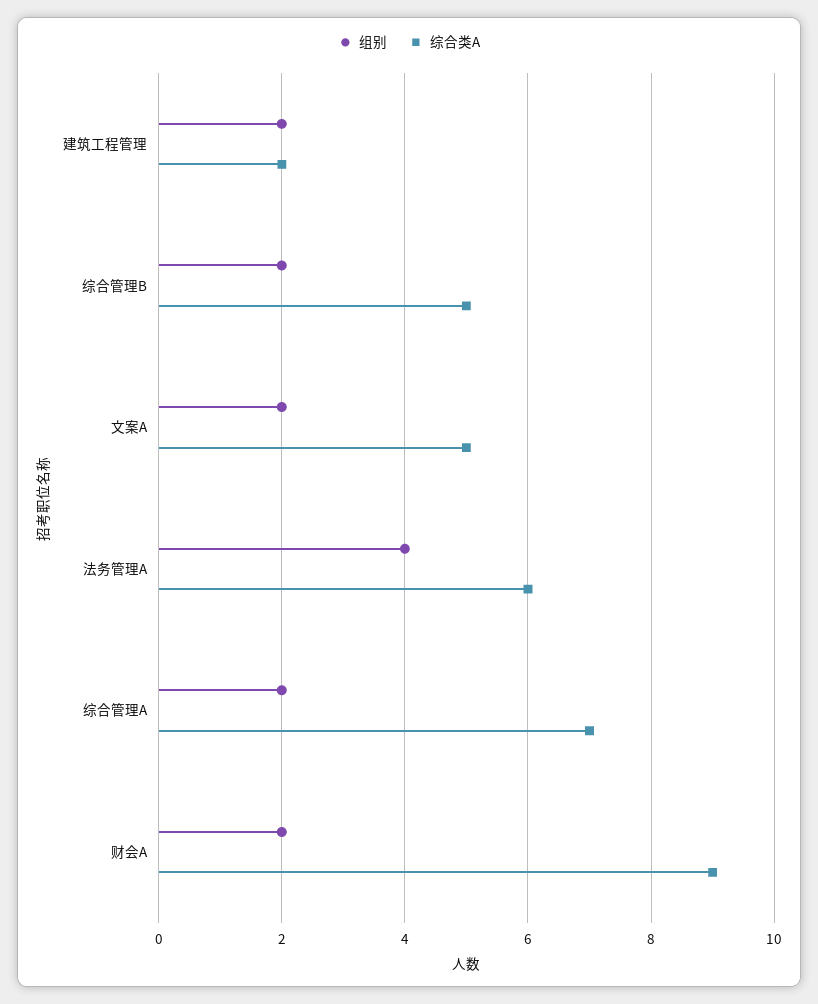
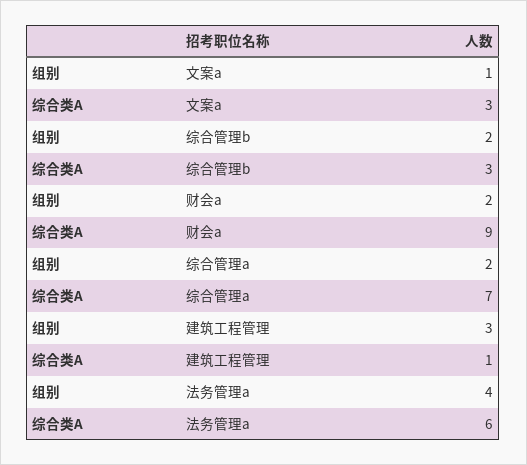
  {
    "组别": {
-     "建筑工程管理": 2,
+     "建筑工程管理": 3,
      "综合管理B": 2,
-     "文案A": 2,
+     "文案A": 1,
      "法务管理A": 4,
      "综合管理A": 2,
      "财会A": 2
    },
    "综合类A": {
-     "建筑工程管理": 2,
+     "建筑工程管理": 1,
-     "综合管理B": 5,
+     "综合管理B": 3,
-     "文案A": 5,
+     "文案A": 3,
      "法务管理A": 6,
      "综合管理A": 7,
      "财会A": 9
    }
  }

